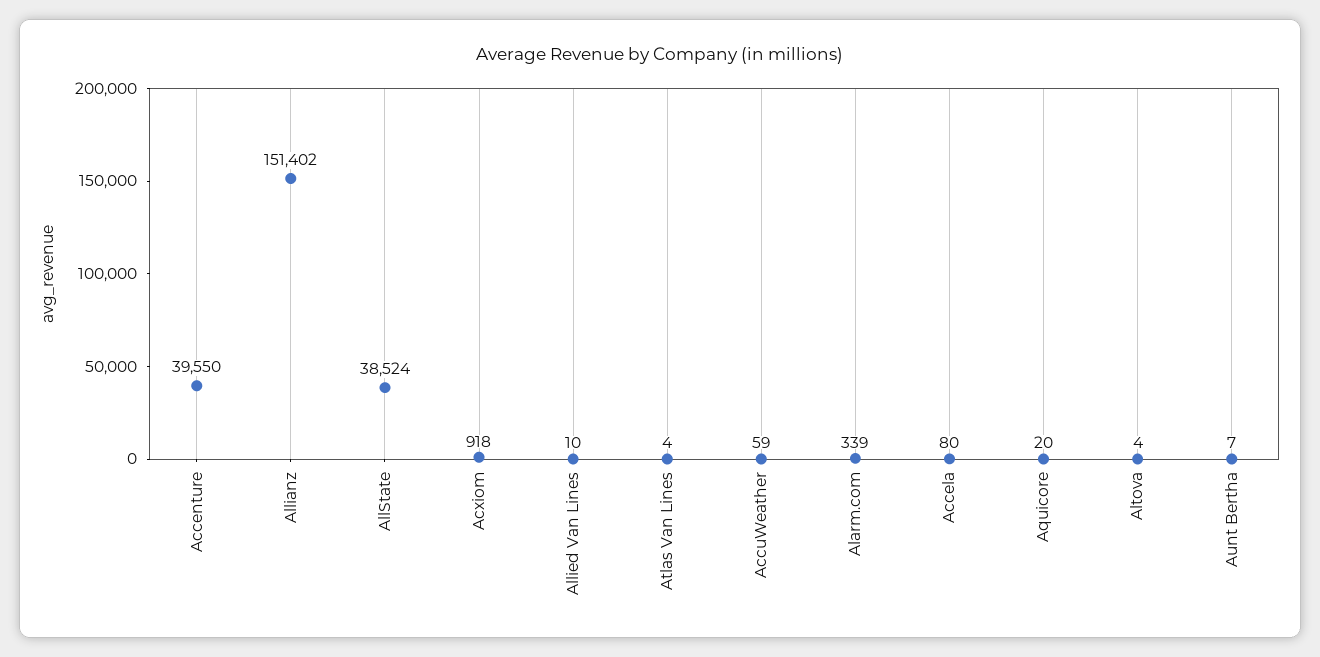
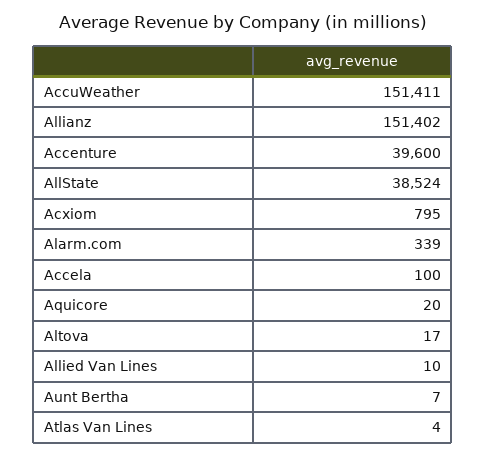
  {
-   "Accenture": 39550,
+   "Accenture": 39600,
    "Allianz": 151402,
    "AllState": 38524,
-   "Acxiom": 918,
+   "Acxiom": 795,
    "Allied Van Lines": 10,
    "Atlas Van Lines": 4,
-   "AccuWeather": 59,
+   "AccuWeather": 151411,
    "Alarm.com": 339,
-   "Accela": 80,
+   "Accela": 100,
    "Aquicore": 20,
-   "Altova": 4,
+   "Altova": 17,
    "Aunt Bertha": 7
  }

